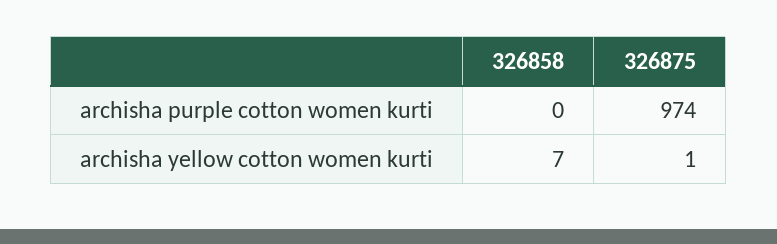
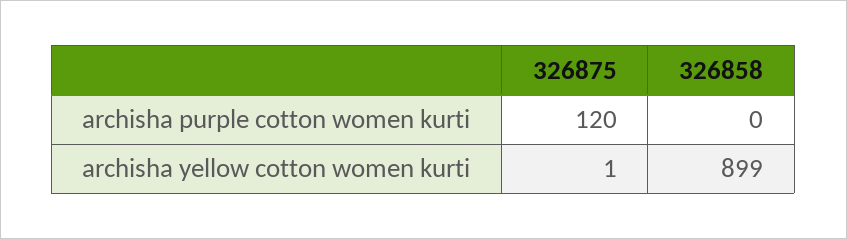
  {
    "326858": {
      "archisha purple cotton women kurti": 0,
-     "archisha yellow cotton women kurti": 7
+     "archisha yellow cotton women kurti": 899
    },
    "326875": {
-     "archisha purple cotton women kurti": 974,
+     "archisha purple cotton women kurti": 120,
      "archisha yellow cotton women kurti": 1
    }
  }

